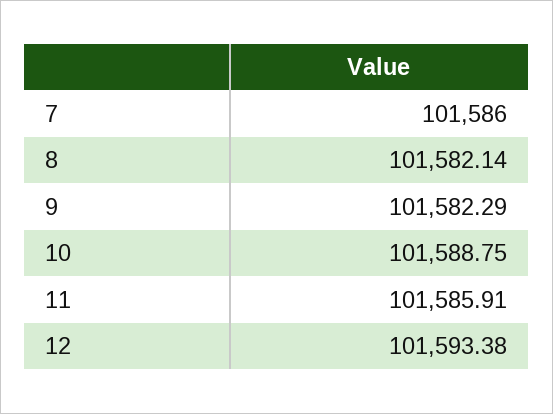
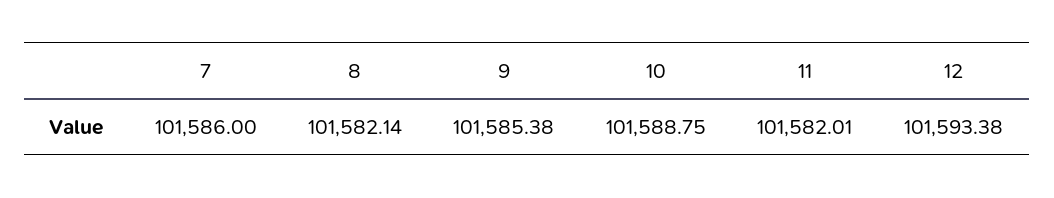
  {
    "7": 101586,
    "8": 101582.14,
-   "9": 101582.29,
+   "9": 101585.38,
    "10": 101588.75,
-   "11": 101585.91,
+   "11": 101582.01,
    "12": 101593.38
  }

